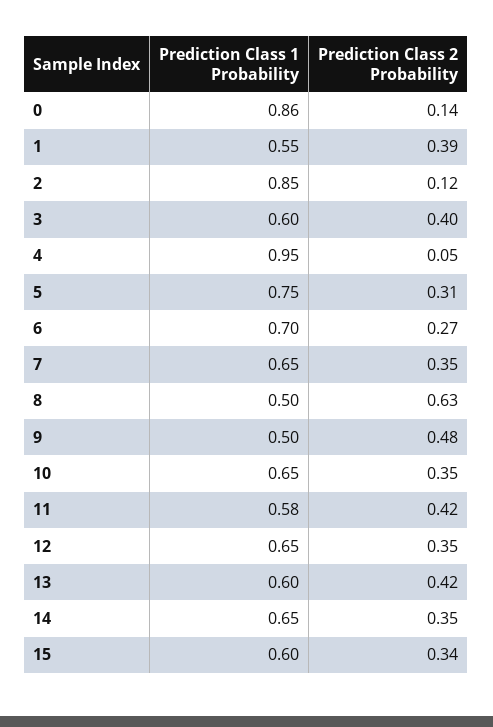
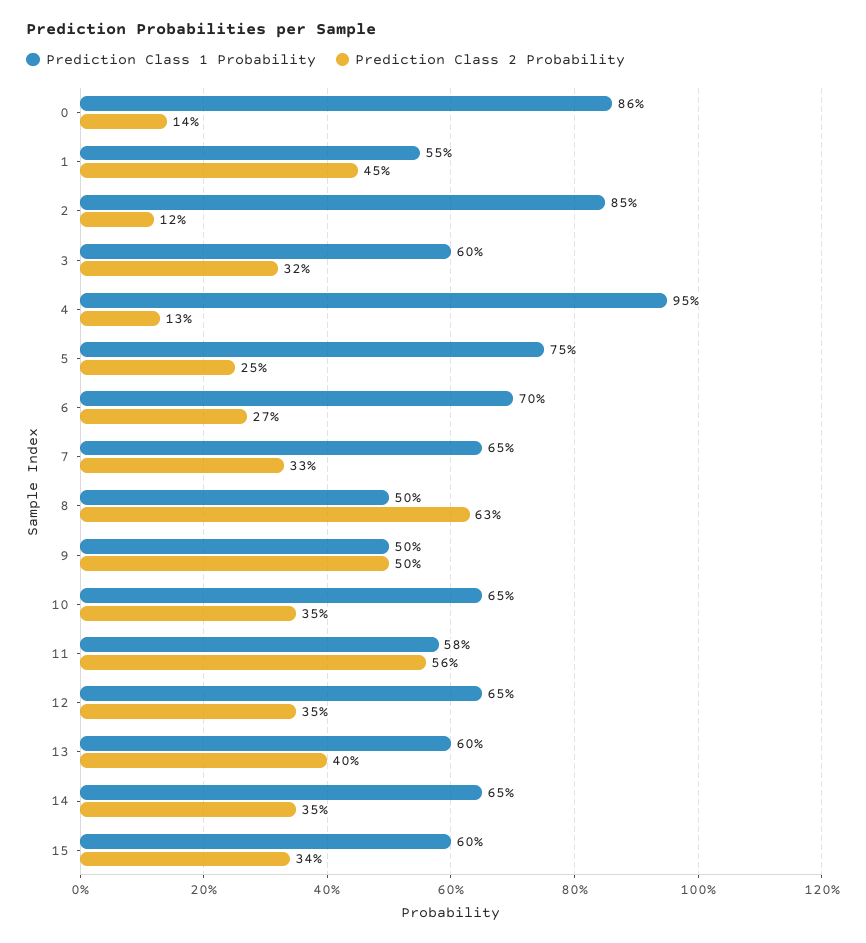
  {
    "Prediction Class 1 Probability": {
      "0": 0.86,
      "1": 0.55,
      "2": 0.85,
      "3": 0.6,
      "4": 0.95,
      "5": 0.75,
      "6": 0.7,
      "7": 0.65,
      "8": 0.5,
      "9": 0.5,
      "10": 0.65,
      "11": 0.58,
      "12": 0.65,
      "13": 0.6,
      "14": 0.65,
      "15": 0.6
    },
    "Prediction Class 2 Probability": {
      "0": 0.14,
-     "1": 0.39,
+     "1": 0.45,
      "2": 0.12,
-     "3": 0.4,
+     "3": 0.32,
-     "4": 0.05,
+     "4": 0.13,
-     "5": 0.31,
+     "5": 0.25,
      "6": 0.27,
-     "7": 0.35,
+     "7": 0.33,
      "8": 0.63,
-     "9": 0.48,
+     "9": 0.5,
      "10": 0.35,
-     "11": 0.42,
+     "11": 0.56,
      "12": 0.35,
-     "13": 0.42,
+     "13": 0.4,
      "14": 0.35,
      "15": 0.34
    }
  }

